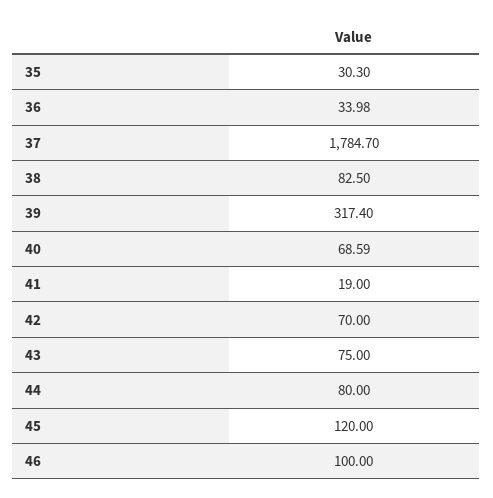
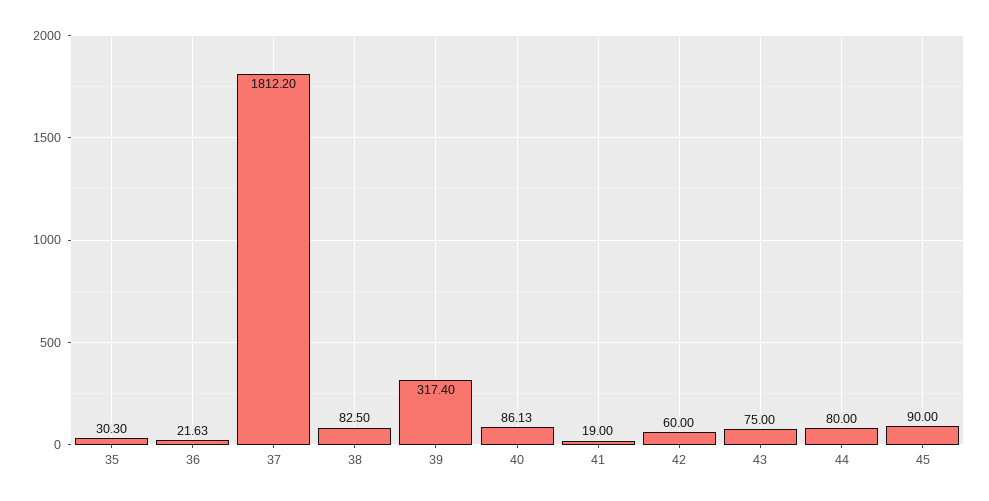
  {
    "35": 30.3,
-   "36": 33.98,
+   "36": 21.63,
-   "37": 1784.7,
+   "37": 1812.2,
    "38": 82.5,
    "39": 317.4,
-   "40": 68.59,
+   "40": 86.13,
    "41": 19,
-   "42": 70,
+   "42": 60,
    "43": 75,
    "44": 80,
-   "45": 120,
+   "45": 90
-   "46": 100
  }

